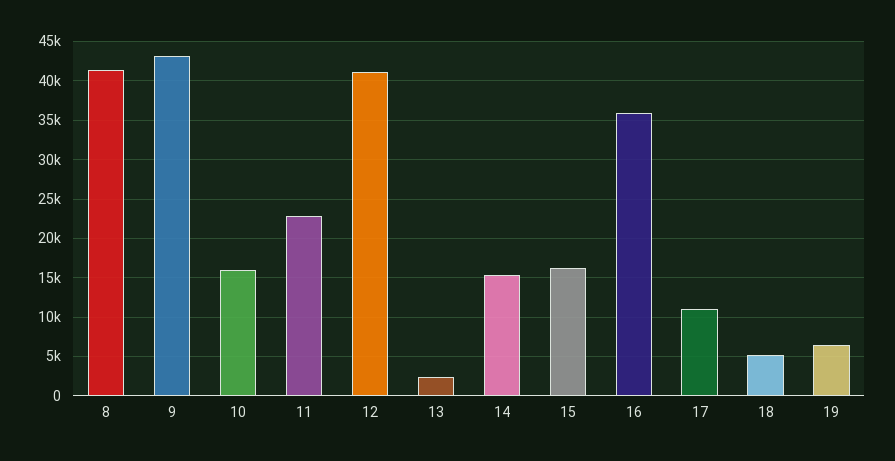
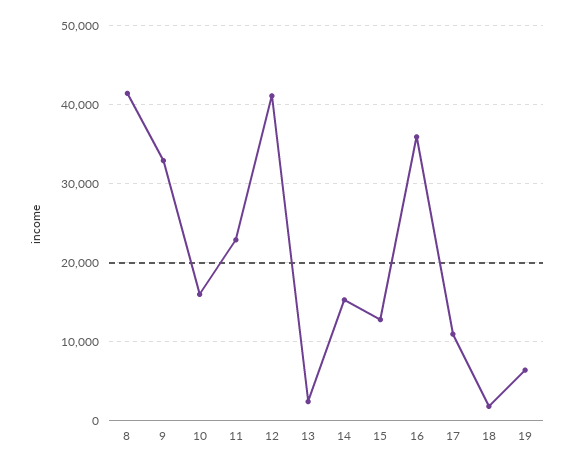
  {
    "8": 41000,
-   "9": 43000,
+   "9": 33000,
    "10": 16000,
    "11": 23000,
    "12": 41000,
    "13": 2000,
    "14": 15000,
-   "15": 16000,
+   "15": 13000,
    "16": 36000,
    "17": 11000,
-   "18": 5000,
+   "18": 2000,
    "19": 6000
  }

